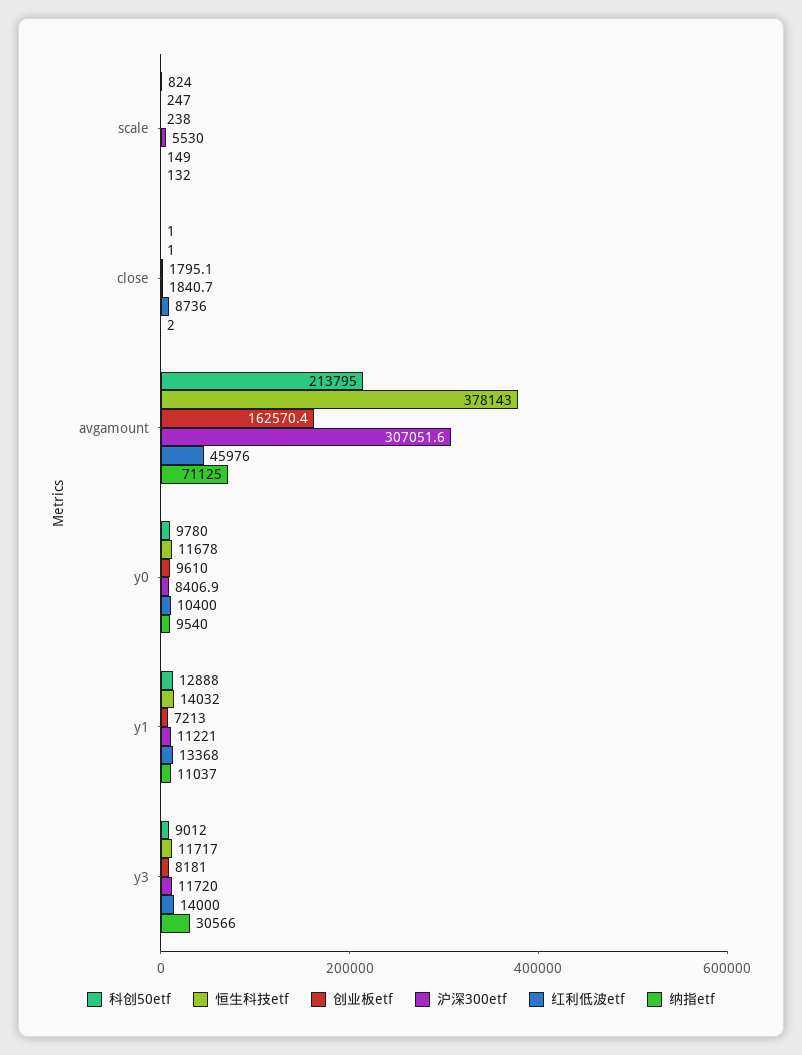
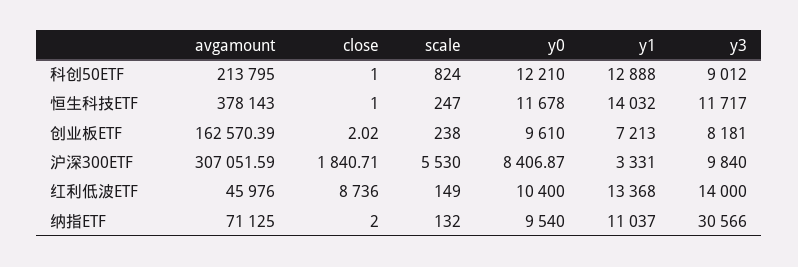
  {
    "科创50etf": {
      "scale": 824,
      "close": 1,
      "avgamount": 213795,
-     "y0": 9780,
+     "y0": 12210,
      "y1": 12888,
      "y3": 9012
    },
    "恒生科技etf": {
      "scale": 247,
      "close": 1,
      "avgamount": 378143,
      "y0": 11678,
      "y1": 14032,
      "y3": 11717
    },
    "创业板etf": {
      "scale": 238,
-     "close": 1795.1,
+     "close": 2.02,
      "avgamount": 162570.39,
      "y0": 9610,
      "y1": 7213,
      "y3": 8181
    },
    "沪深300etf": {
      "scale": 5530,
      "close": 1840.71,
      "avgamount": 307051.59,
      "y0": 8406.87,
-     "y1": 11221,
+     "y1": 3331,
-     "y3": 11720
+     "y3": 9840
    },
    "红利低波etf": {
      "scale": 149,
      "close": 8736,
      "avgamount": 45976,
      "y0": 10400,
      "y1": 13368,
      "y3": 14000
    },
    "纳指etf": {
      "scale": 132,
      "close": 2,
      "avgamount": 71125,
      "y0": 9540,
      "y1": 11037,
      "y3": 30566
    }
  }

